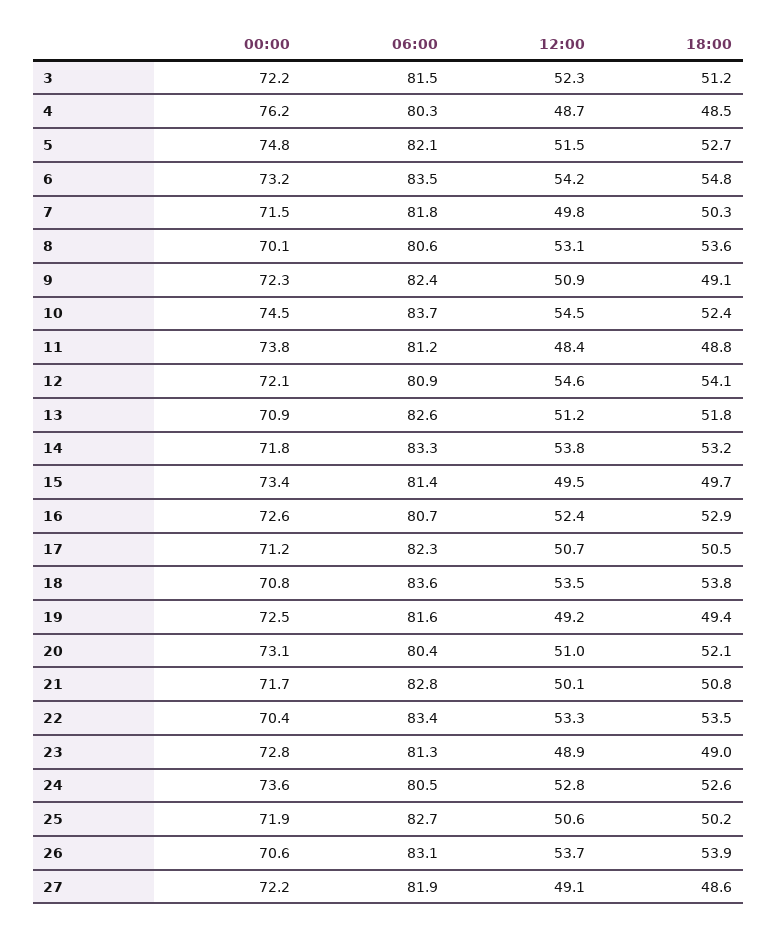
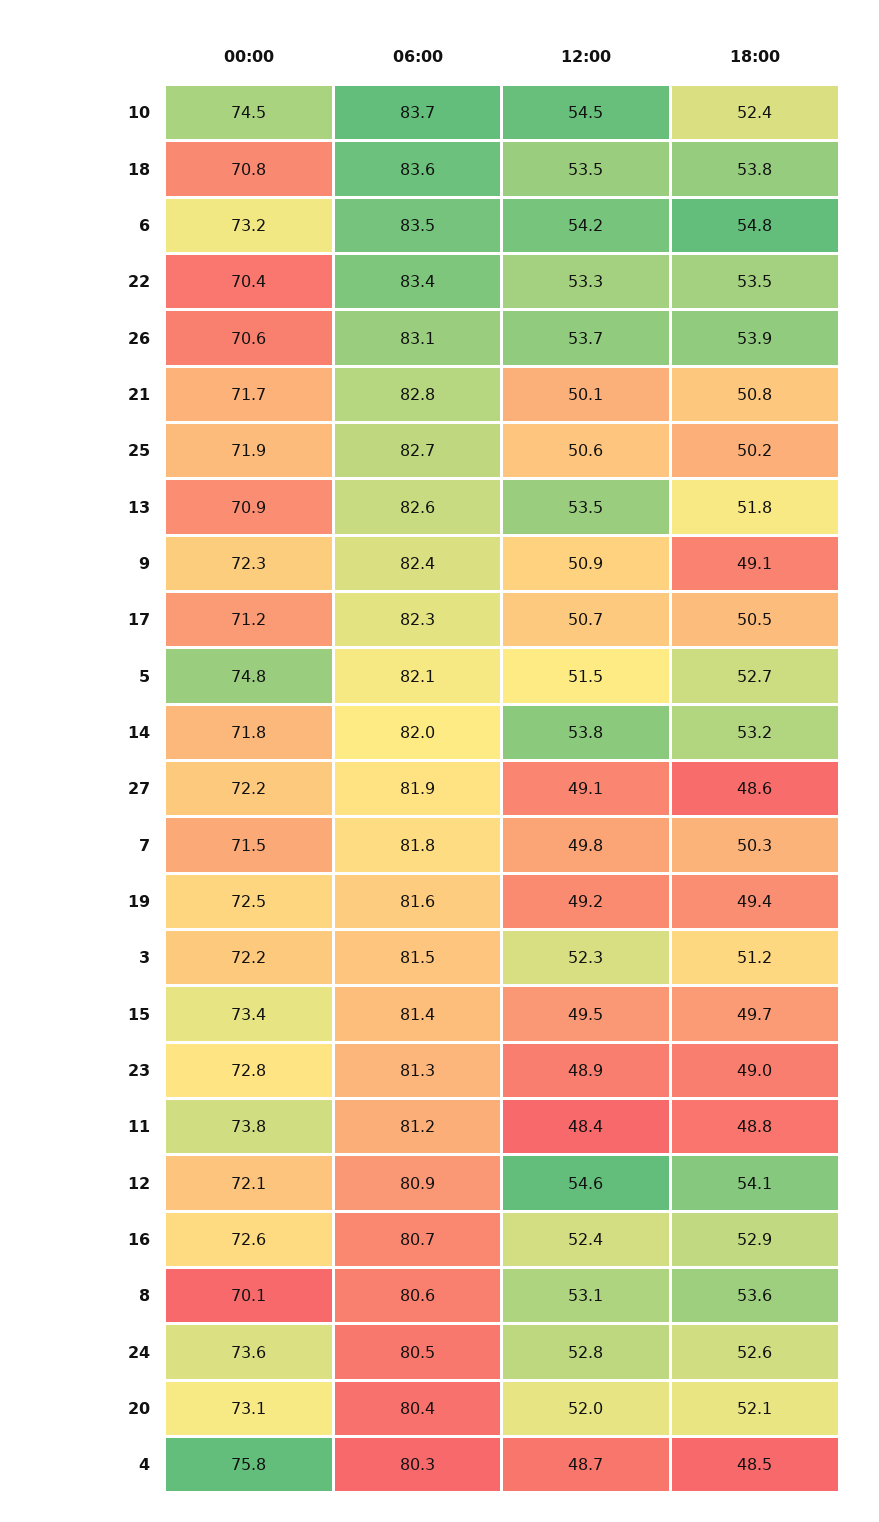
  {
    "00:00": {
      "3": 72.2,
-     "4": 76.2,
+     "4": 75.8,
      "5": 74.8,
      "6": 73.2,
      "7": 71.5,
      "8": 70.1,
      "9": 72.3,
      "10": 74.5,
      "11": 73.8,
      "12": 72.1,
      "13": 70.9,
      "14": 71.8,
      "15": 73.4,
      "16": 72.6,
      "17": 71.2,
      "18": 70.8,
      "19": 72.5,
      "20": 73.1,
      "21": 71.7,
      "22": 70.4,
      "23": 72.8,
      "24": 73.6,
      "25": 71.9,
      "26": 70.6,
      "27": 72.2
    },
    "06:00": {
      "3": 81.5,
      "4": 80.3,
      "5": 82.1,
      "6": 83.5,
      "7": 81.8,
      "8": 80.6,
      "9": 82.4,
      "10": 83.7,
      "11": 81.2,
      "12": 80.9,
      "13": 82.6,
-     "14": 83.3,
+     "14": 82,
      "15": 81.4,
      "16": 80.7,
      "17": 82.3,
      "18": 83.6,
      "19": 81.6,
      "20": 80.4,
      "21": 82.8,
      "22": 83.4,
      "23": 81.3,
      "24": 80.5,
      "25": 82.7,
      "26": 83.1,
      "27": 81.9
    },
    "12:00": {
      "3": 52.3,
      "4": 48.7,
      "5": 51.5,
      "6": 54.2,
      "7": 49.8,
      "8": 53.1,
      "9": 50.9,
      "10": 54.5,
      "11": 48.4,
      "12": 54.6,
-     "13": 51.2,
+     "13": 53.5,
      "14": 53.8,
      "15": 49.5,
      "16": 52.4,
      "17": 50.7,
      "18": 53.5,
      "19": 49.2,
-     "20": 51,
+     "20": 52,
      "21": 50.1,
      "22": 53.3,
      "23": 48.9,
      "24": 52.8,
      "25": 50.6,
      "26": 53.7,
      "27": 49.1
    },
    "18:00": {
      "3": 51.2,
      "4": 48.5,
      "5": 52.7,
      "6": 54.8,
      "7": 50.3,
      "8": 53.6,
      "9": 49.1,
      "10": 52.4,
      "11": 48.8,
      "12": 54.1,
      "13": 51.8,
      "14": 53.2,
      "15": 49.7,
      "16": 52.9,
      "17": 50.5,
      "18": 53.8,
      "19": 49.4,
      "20": 52.1,
      "21": 50.8,
      "22": 53.5,
      "23": 49,
      "24": 52.6,
      "25": 50.2,
      "26": 53.9,
      "27": 48.6
    }
  }

